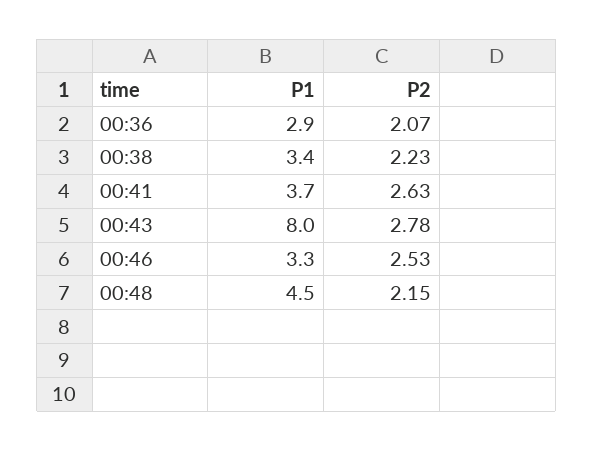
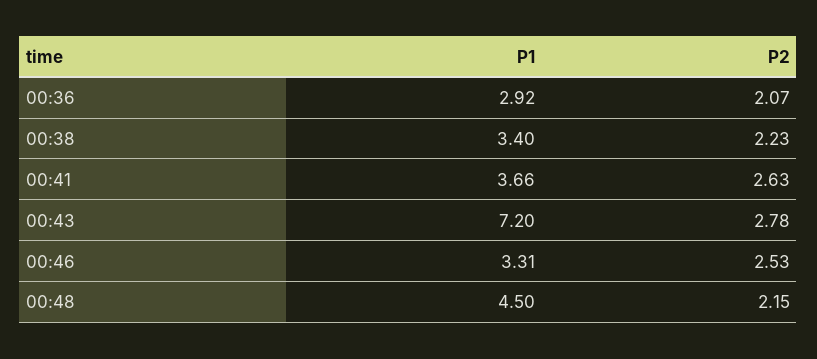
  {
    "P1": {
      "00:36": 2.92,
      "00:38": 3.4,
      "00:41": 3.66,
-     "00:43": 8,
+     "00:43": 7.2,
      "00:46": 3.31,
      "00:48": 4.5
    },
    "P2": {
      "00:36": 2.07,
      "00:38": 2.23,
      "00:41": 2.63,
      "00:43": 2.78,
      "00:46": 2.53,
      "00:48": 2.15
    }
  }

